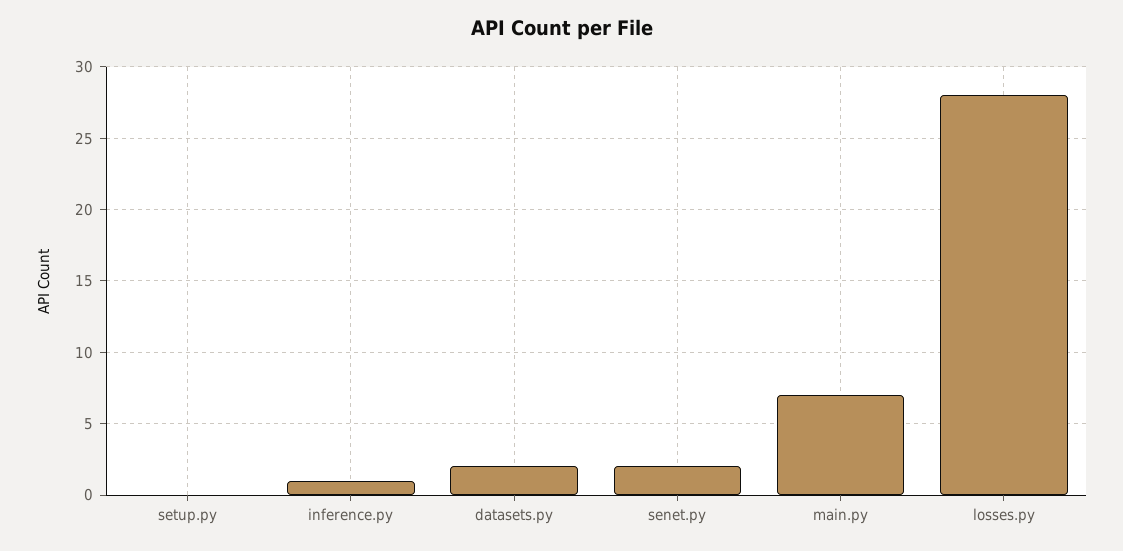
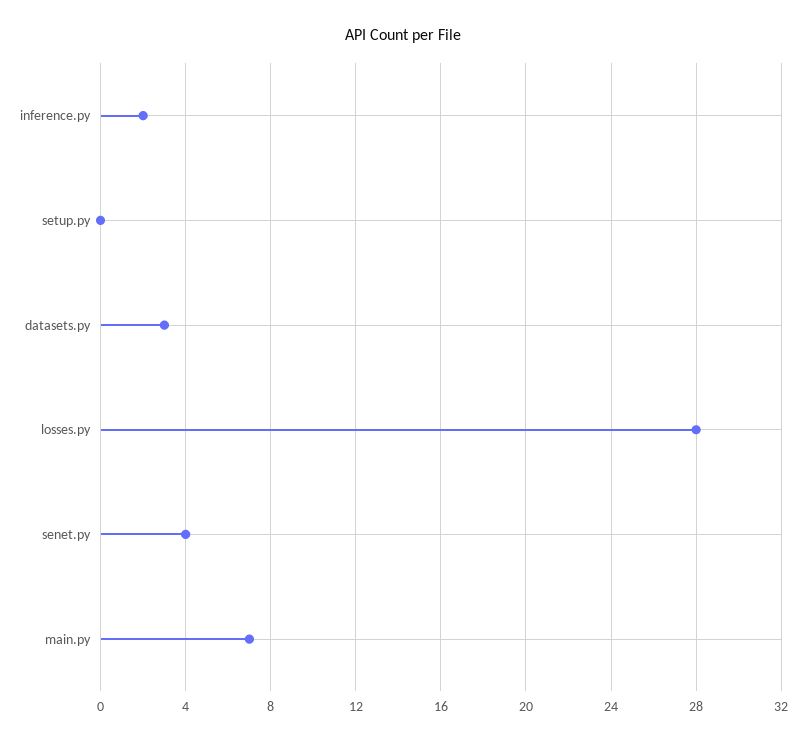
  {
    "setup.py": 0,
-   "inference.py": 1,
+   "inference.py": 2,
-   "datasets.py": 2,
+   "datasets.py": 3,
-   "senet.py": 2,
+   "senet.py": 4,
    "main.py": 7,
    "losses.py": 28
  }

